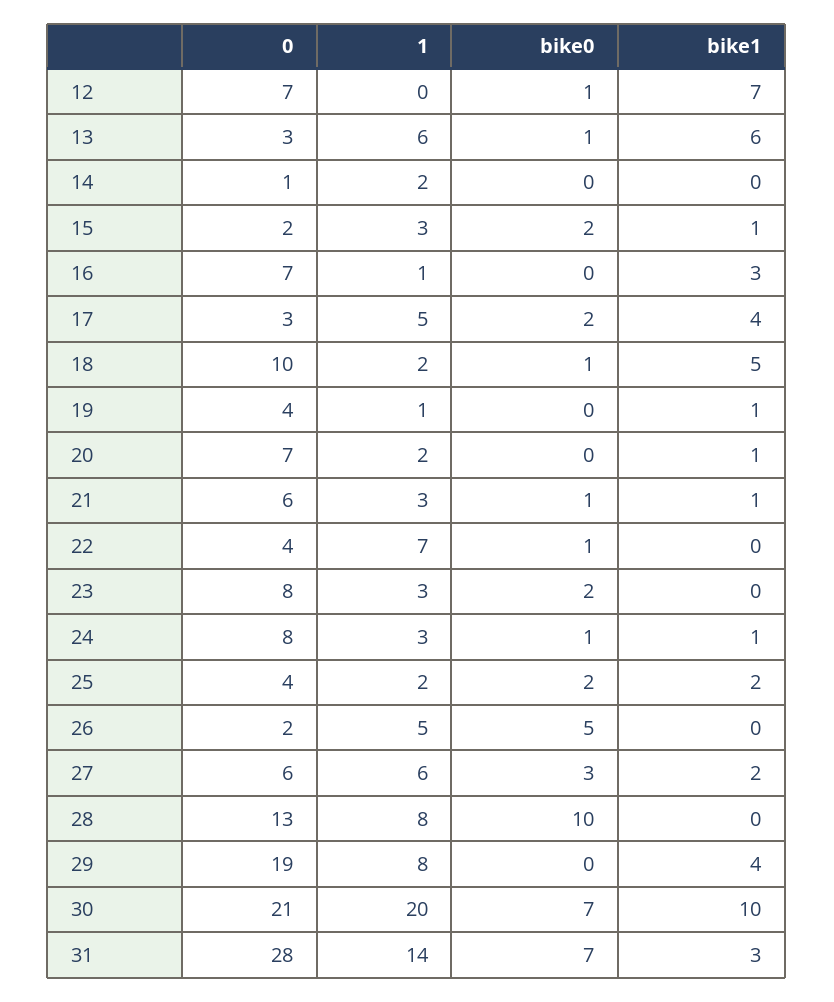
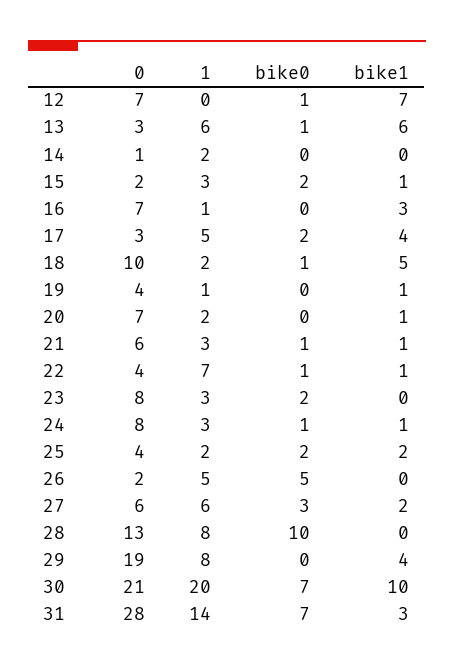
  {
    "0": {
      "12": 7,
      "13": 3,
      "14": 1,
      "15": 2,
      "16": 7,
      "17": 3,
      "18": 10,
      "19": 4,
      "20": 7,
      "21": 6,
      "22": 4,
      "23": 8,
      "24": 8,
      "25": 4,
      "26": 2,
      "27": 6,
      "28": 13,
      "29": 19,
      "30": 21,
      "31": 28
    },
    "1": {
      "12": 0,
      "13": 6,
      "14": 2,
      "15": 3,
      "16": 1,
      "17": 5,
      "18": 2,
      "19": 1,
      "20": 2,
      "21": 3,
      "22": 7,
      "23": 3,
      "24": 3,
      "25": 2,
      "26": 5,
      "27": 6,
      "28": 8,
      "29": 8,
      "30": 20,
      "31": 14
    },
    "bike0": {
      "12": 1,
      "13": 1,
      "14": 0,
      "15": 2,
      "16": 0,
      "17": 2,
      "18": 1,
      "19": 0,
      "20": 0,
      "21": 1,
      "22": 1,
      "23": 2,
      "24": 1,
      "25": 2,
      "26": 5,
      "27": 3,
      "28": 10,
      "29": 0,
      "30": 7,
      "31": 7
    },
    "bike1": {
      "12": 7,
      "13": 6,
      "14": 0,
      "15": 1,
      "16": 3,
      "17": 4,
      "18": 5,
      "19": 1,
      "20": 1,
      "21": 1,
-     "22": 0,
+     "22": 1,
      "23": 0,
      "24": 1,
      "25": 2,
      "26": 0,
      "27": 2,
      "28": 0,
      "29": 4,
      "30": 10,
      "31": 3
    }
  }

